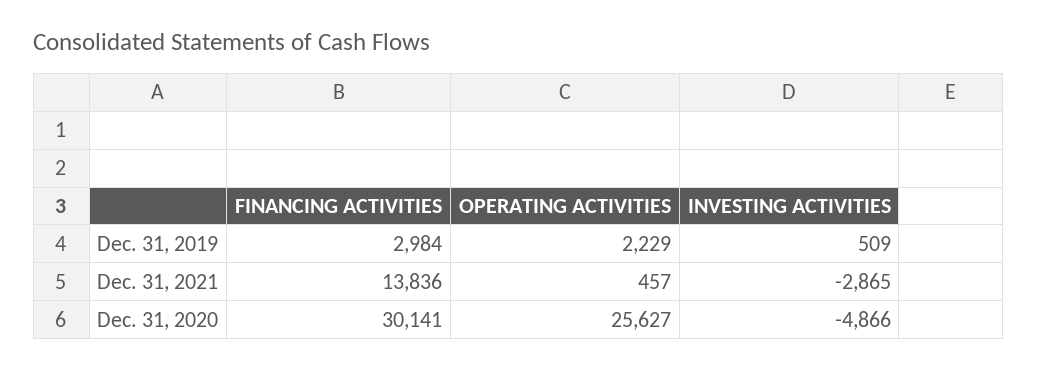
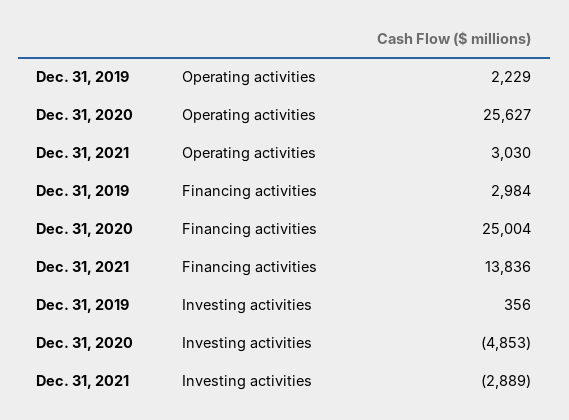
  {
    "FINANCING ACTIVITIES": {
      "Dec. 31, 2019": 2984,
      "Dec. 31, 2021": 13836,
-     "Dec. 31, 2020": 30141
+     "Dec. 31, 2020": 25004
    },
    "OPERATING ACTIVITIES": {
      "Dec. 31, 2019": 2229,
-     "Dec. 31, 2021": 457,
+     "Dec. 31, 2021": 3030,
      "Dec. 31, 2020": 25627
    },
    "INVESTING ACTIVITIES": {
-     "Dec. 31, 2019": 509,
+     "Dec. 31, 2019": 356,
-     "Dec. 31, 2021": -2865,
+     "Dec. 31, 2021": -2889,
-     "Dec. 31, 2020": -4866
+     "Dec. 31, 2020": -4853
    }
  }

